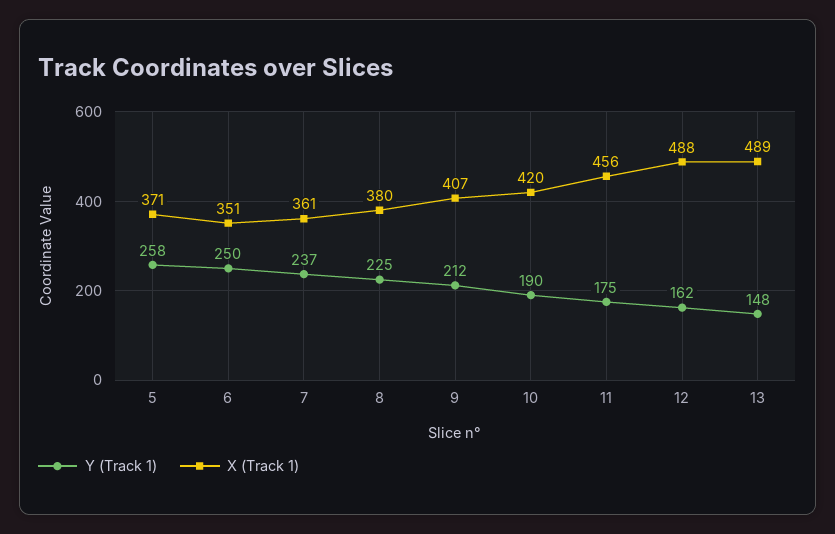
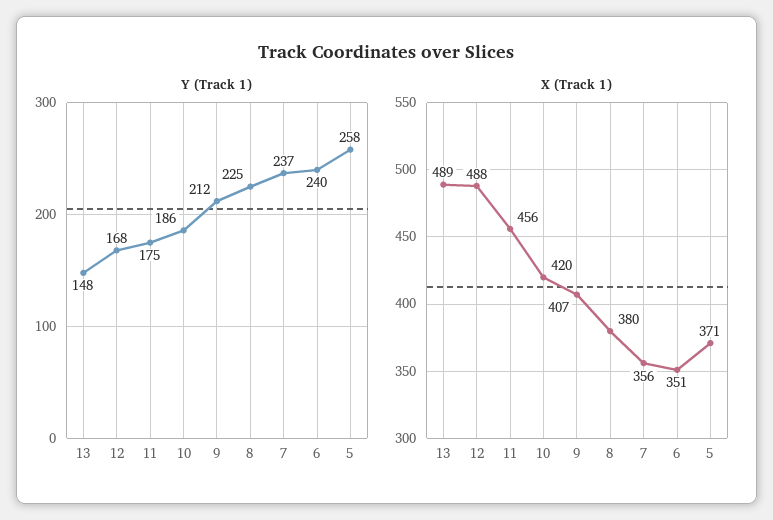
  {
    "Y (Track 1)": {
      "5": 258,
-     "6": 250,
+     "6": 240,
      "7": 237,
      "8": 225,
      "9": 212,
-     "10": 190,
+     "10": 186,
      "11": 175,
-     "12": 162,
+     "12": 168,
      "13": 148
    },
    "X (Track 1)": {
      "5": 371,
      "6": 351,
-     "7": 361,
+     "7": 356,
      "8": 380,
      "9": 407,
      "10": 420,
      "11": 456,
      "12": 488,
      "13": 489
    }
  }

